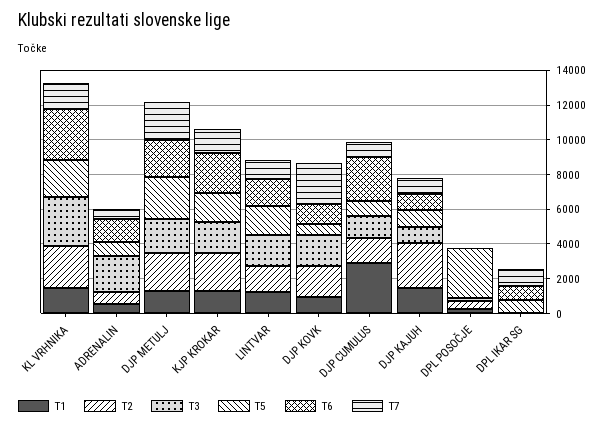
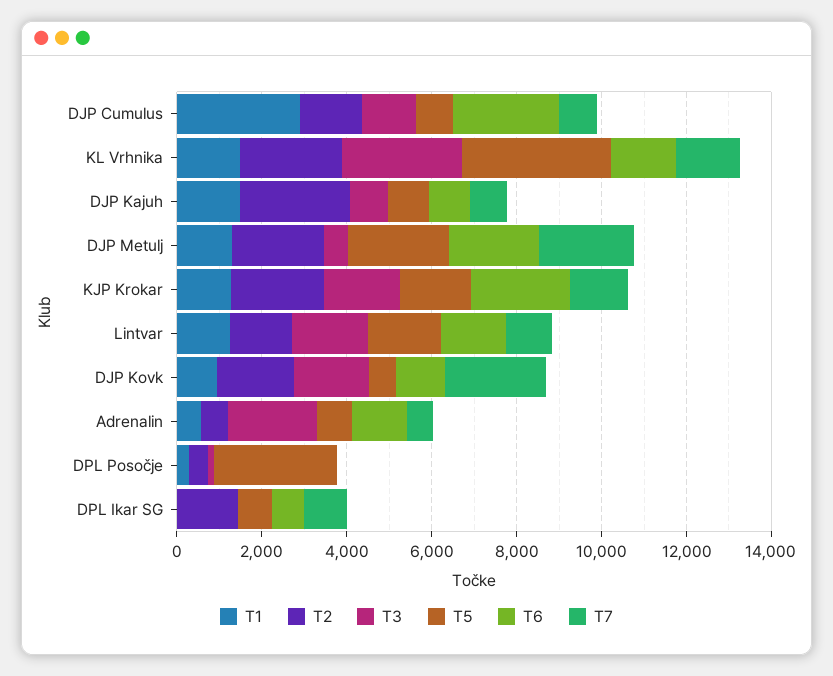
  {
    "T1": {
      "KL VRHNIKA": 1500,
      "ADRENALIN": 500,
      "DJP METULJ": 1500,
      "KJP KROKAR": 1500,
      "LINTVAR": 1500,
      "DJP KOVK": 1000,
      "DJP CUMULUS": 3000,
      "DJP KAJUH": 1500,
      "DPL POSOČJE": 500,
      "DPL IKAR SG": 0
    },
    "T2": {
      "KL VRHNIKA": 2500,
      "ADRENALIN": 500,
      "DJP METULJ": 2000,
      "KJP KROKAR": 2000,
      "LINTVAR": 1500,
      "DJP KOVK": 2000,
      "DJP CUMULUS": 1500,
      "DJP KAJUH": 2500,
      "DPL POSOČJE": 500,
-     "DPL IKAR SG": 0
+     "DPL IKAR SG": 1500
    },
    "T3": {
      "KL VRHNIKA": 3000,
      "ADRENALIN": 2000,
-     "DJP METULJ": 2000,
+     "DJP METULJ": 500,
      "KJP KROKAR": 2000,
      "LINTVAR": 2000,
      "DJP KOVK": 2000,
      "DJP CUMULUS": 1500,
      "DJP KAJUH": 1000,
      "DPL POSOČJE": 0,
      "DPL IKAR SG": 0
    },
    "T5": {
-     "KL VRHNIKA": 2000,
+     "KL VRHNIKA": 3500,
      "ADRENALIN": 1000,
      "DJP METULJ": 2500,
      "KJP KROKAR": 1500,
      "LINTVAR": 1500,
      "DJP KOVK": 500,
      "DJP CUMULUS": 1000,
      "DJP KAJUH": 1000,
      "DPL POSOČJE": 3000,
      "DPL IKAR SG": 1000
    },
    "T6": {
-     "KL VRHNIKA": 3000,
+     "KL VRHNIKA": 1500,
      "ADRENALIN": 1500,
      "DJP METULJ": 2000,
      "KJP KROKAR": 2500,
      "LINTVAR": 1500,
      "DJP KOVK": 1000,
      "DJP CUMULUS": 2500,
      "DJP KAJUH": 1000,
      "DPL POSOČJE": 0,
      "DPL IKAR SG": 1000
    },
    "T7": {
      "KL VRHNIKA": 1500,
      "ADRENALIN": 500,
      "DJP METULJ": 2000,
      "KJP KROKAR": 1500,
      "LINTVAR": 1000,
      "DJP KOVK": 2500,
      "DJP CUMULUS": 1000,
      "DJP KAJUH": 1000,
      "DPL POSOČJE": 0,
      "DPL IKAR SG": 1000
    }
  }

